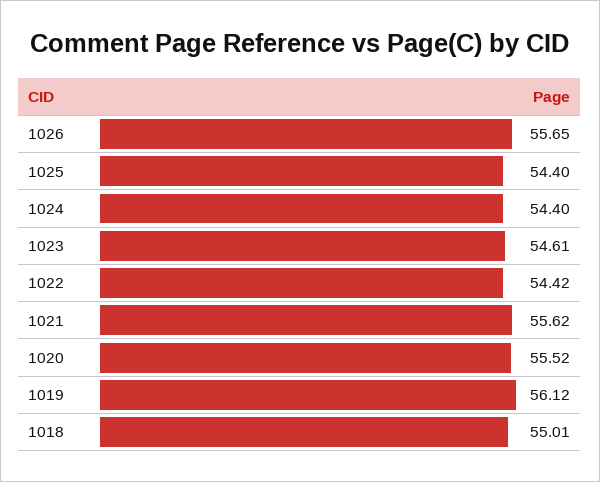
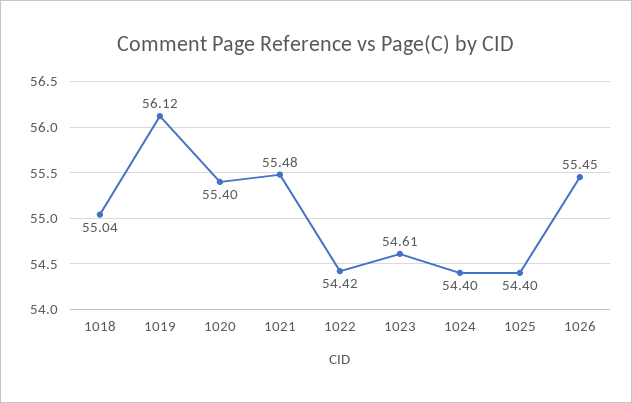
  {
-   "1026": 55.65,
+   "1026": 55.45,
    "1025": 54.4,
    "1024": 54.4,
    "1023": 54.61,
    "1022": 54.42,
-   "1021": 55.62,
+   "1021": 55.48,
-   "1020": 55.52,
+   "1020": 55.4,
    "1019": 56.12,
-   "1018": 55.01
+   "1018": 55.04
  }

